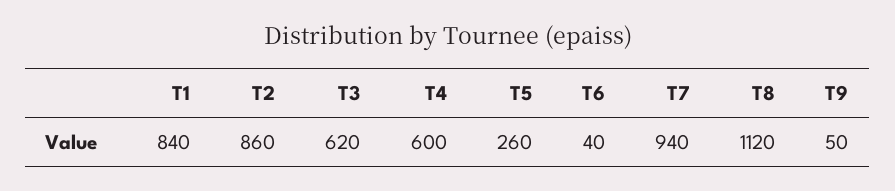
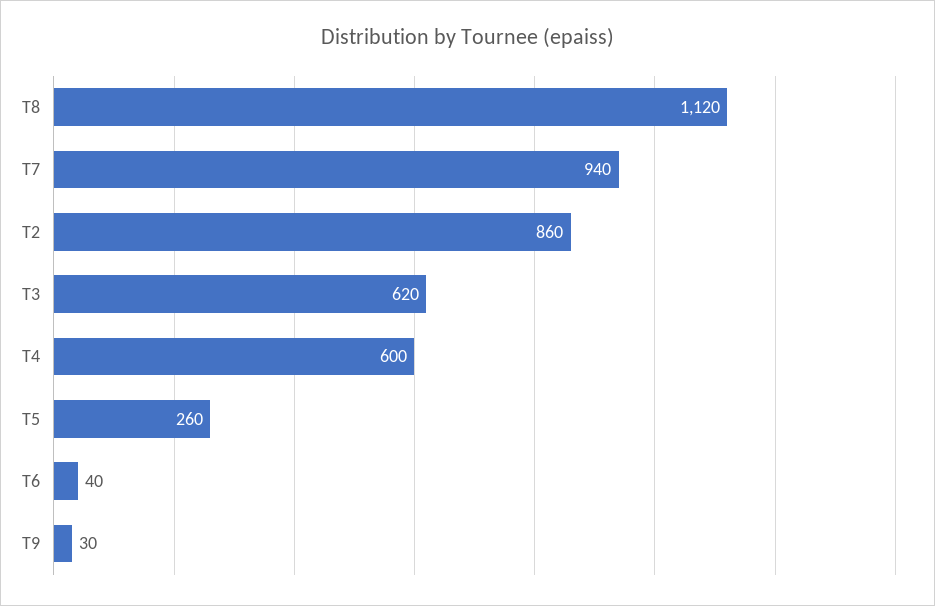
  {
-   "T1": 840,
    "T2": 860,
    "T3": 620,
    "T4": 600,
    "T5": 260,
    "T6": 40,
    "T7": 940,
    "T8": 1120,
-   "T9": 50
+   "T9": 30
  }

